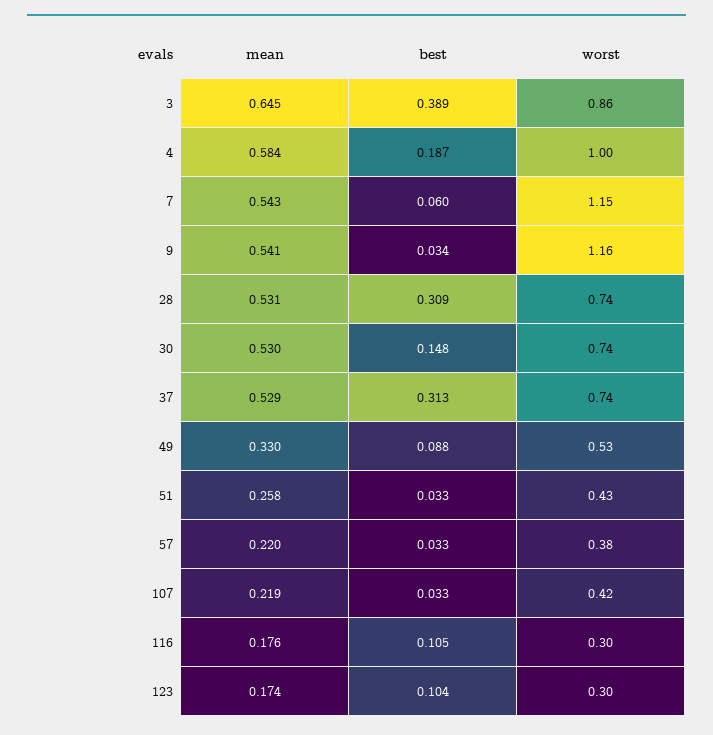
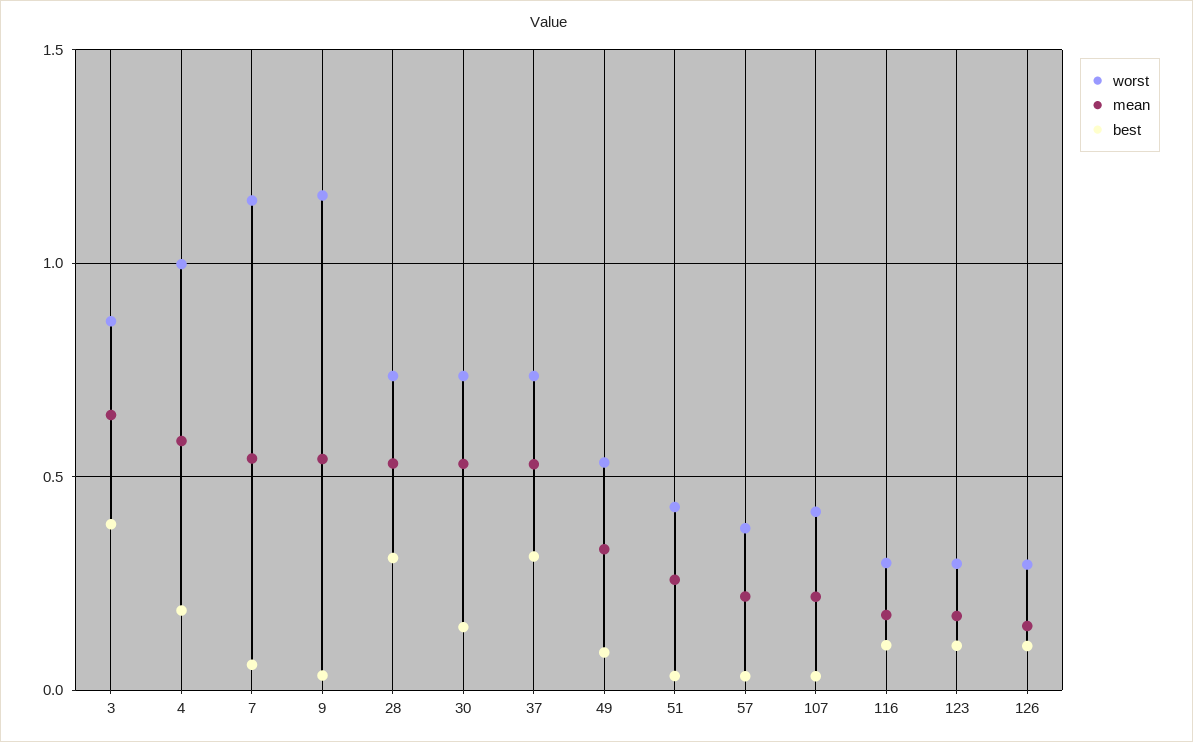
  {
    "mean": {
      "3": 0.645,
      "4": 0.584,
      "7": 0.543,
      "9": 0.541,
      "28": 0.531,
      "30": 0.53,
      "37": 0.529,
      "49": 0.33,
      "51": 0.258,
      "57": 0.22,
      "107": 0.219,
      "116": 0.176,
-     "123": 0.174
+     "123": 0.174,
+     "126": 0.15
    },
    "best": {
      "3": 0.389,
      "4": 0.187,
      "7": 0.06,
      "9": 0.034,
      "28": 0.309,
      "30": 0.148,
      "37": 0.313,
      "49": 0.088,
      "51": 0.033,
      "57": 0.033,
      "107": 0.033,
      "116": 0.105,
-     "123": 0.104
+     "123": 0.104,
+     "126": 0.1
    },
    "worst": {
      "3": 0.86,
      "4": 1,
      "7": 1.15,
      "9": 1.16,
      "28": 0.74,
      "30": 0.74,
      "37": 0.74,
      "49": 0.53,
      "51": 0.43,
      "57": 0.38,
      "107": 0.42,
      "116": 0.3,
-     "123": 0.3
+     "123": 0.3,
+     "126": 0.3
    }
  }

